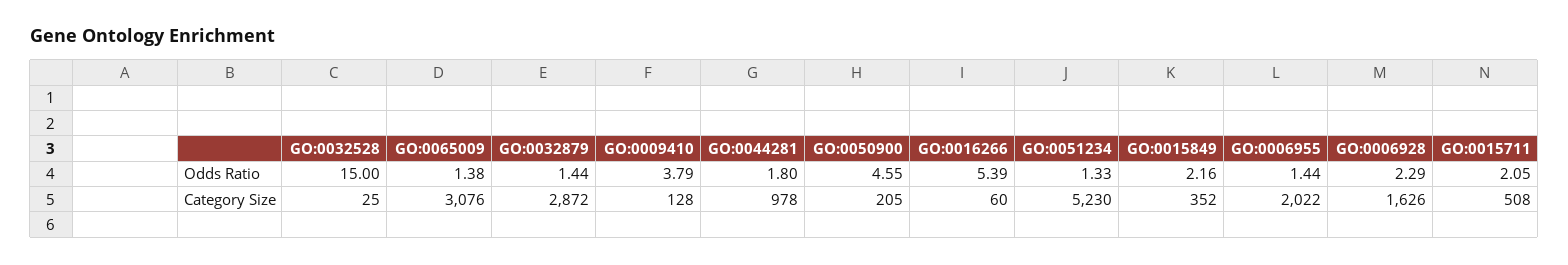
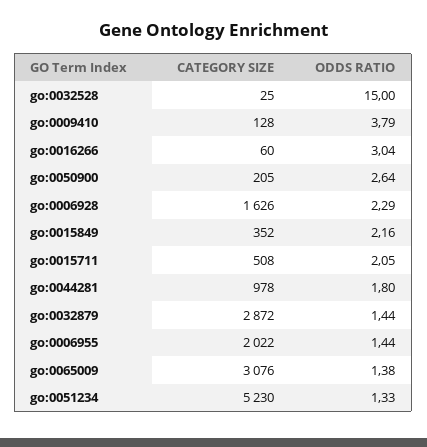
  {
    "GO:0032528": {
      "Odds Ratio": 15,
      "Category Size": 25
    },
    "GO:0065009": {
      "Odds Ratio": 1.38,
      "Category Size": 3076
    },
    "GO:0032879": {
      "Odds Ratio": 1.44,
      "Category Size": 2872
    },
    "GO:0009410": {
      "Odds Ratio": 3.79,
      "Category Size": 128
    },
    "GO:0044281": {
      "Odds Ratio": 1.8,
      "Category Size": 978
    },
    "GO:0050900": {
-     "Odds Ratio": 4.55,
+     "Odds Ratio": 2.64,
      "Category Size": 205
    },
    "GO:0016266": {
-     "Odds Ratio": 5.39,
+     "Odds Ratio": 3.04,
      "Category Size": 60
    },
    "GO:0051234": {
      "Odds Ratio": 1.33,
      "Category Size": 5230
    },
    "GO:0015849": {
      "Odds Ratio": 2.16,
      "Category Size": 352
    },
    "GO:0006955": {
      "Odds Ratio": 1.44,
      "Category Size": 2022
    },
    "GO:0006928": {
      "Odds Ratio": 2.29,
      "Category Size": 1626
    },
    "GO:0015711": {
      "Odds Ratio": 2.05,
      "Category Size": 508
    }
  }

